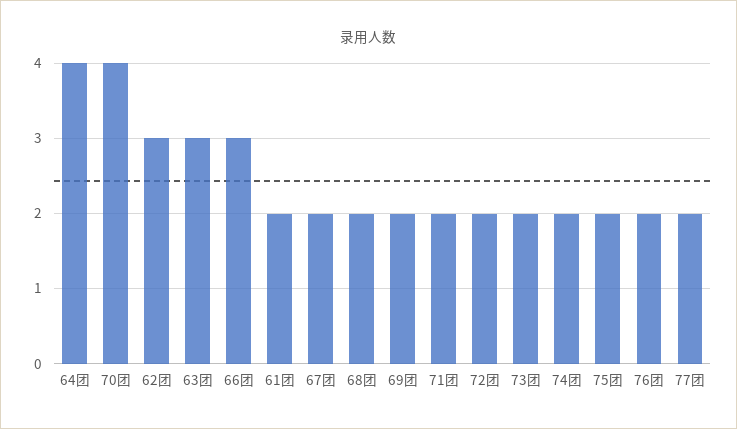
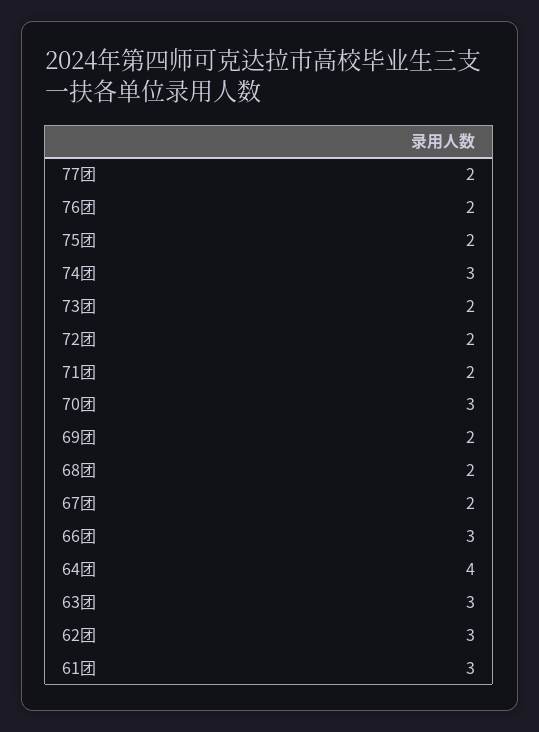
  {
    "64团": 4,
-   "70团": 4,
+   "70团": 3,
    "62团": 3,
    "63团": 3,
    "66团": 3,
-   "61团": 2,
+   "61团": 3,
    "67团": 2,
    "68团": 2,
    "69团": 2,
    "71团": 2,
    "72团": 2,
    "73团": 2,
-   "74团": 2,
+   "74团": 3,
    "75团": 2,
    "76团": 2,
    "77团": 2
  }

